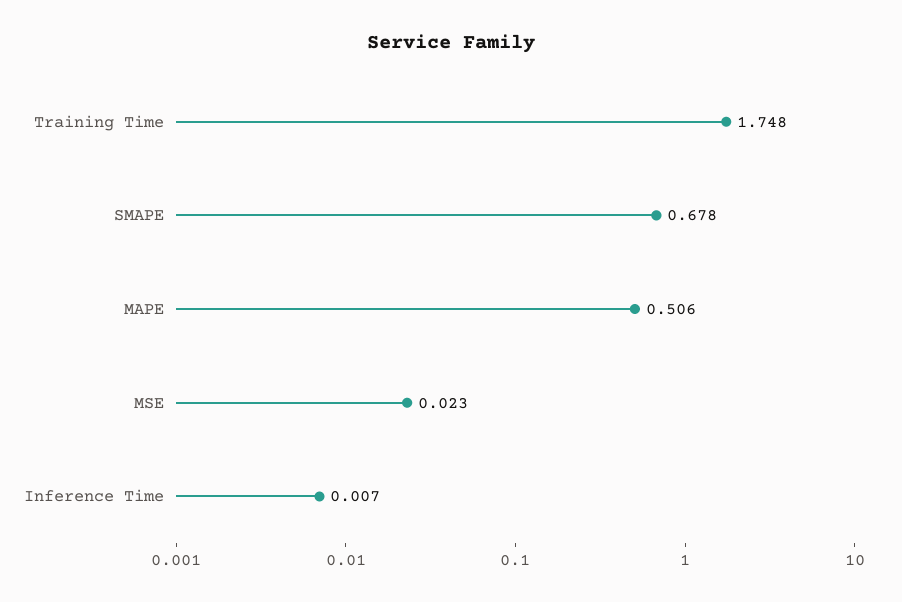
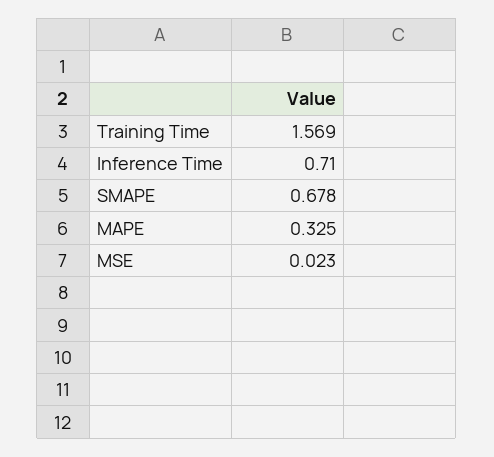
  {
-   "Training Time": 1.748,
+   "Training Time": 1.569,
    "SMAPE": 0.678,
-   "MAPE": 0.506,
+   "MAPE": 0.325,
    "MSE": 0.023,
-   "Inference Time": 0.007
+   "Inference Time": 0.71
  }

